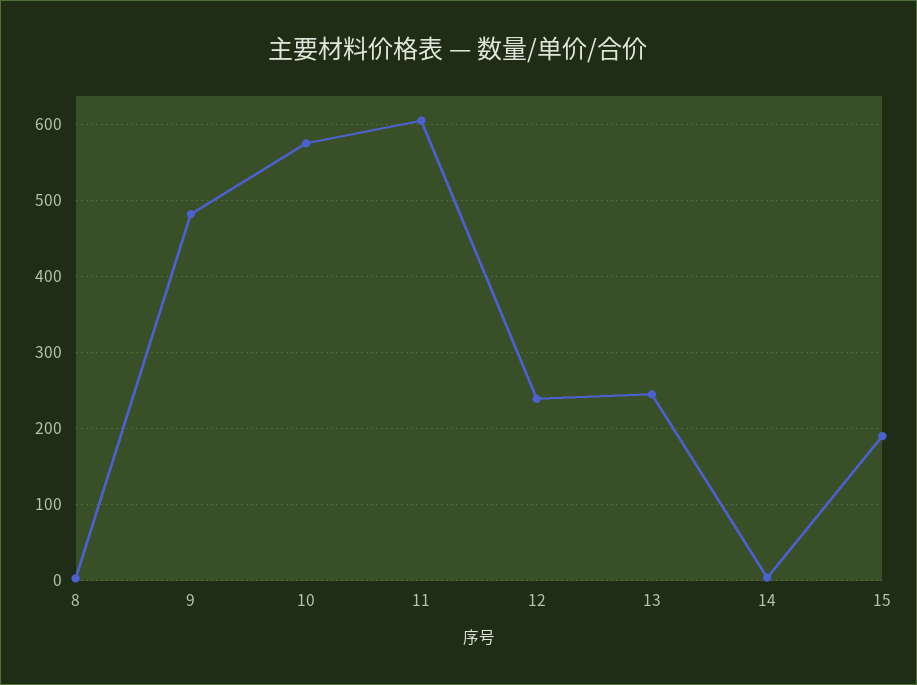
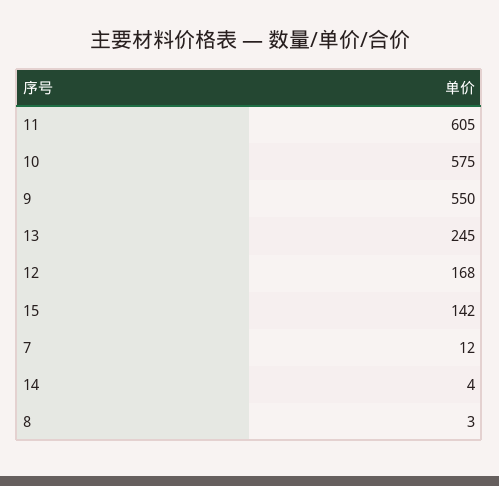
  {
    "8": 3,
-   "9": 480,
+   "9": 550,
    "10": 575,
    "11": 605,
-   "12": 240,
+   "12": 168,
    "13": 245,
    "14": 4,
-   "15": 190
+   "15": 142,
+   "7": 12
  }

